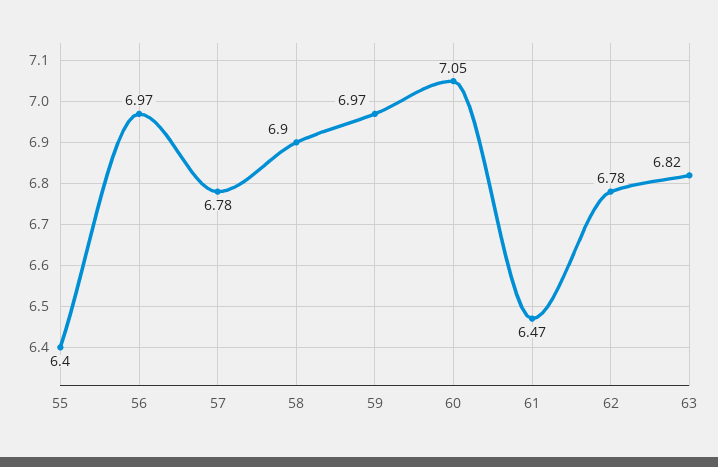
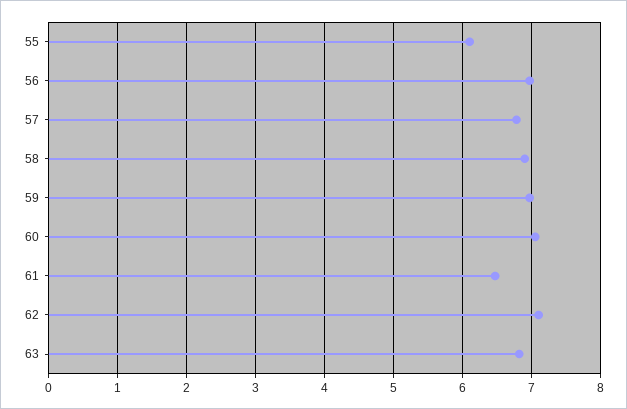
  {
-   "55": 6.4,
+   "55": 6.1,
    "56": 6.97,
    "57": 6.78,
    "58": 6.9,
    "59": 6.97,
    "60": 7.05,
    "61": 6.47,
-   "62": 6.78,
+   "62": 7.1,
    "63": 6.82
  }

